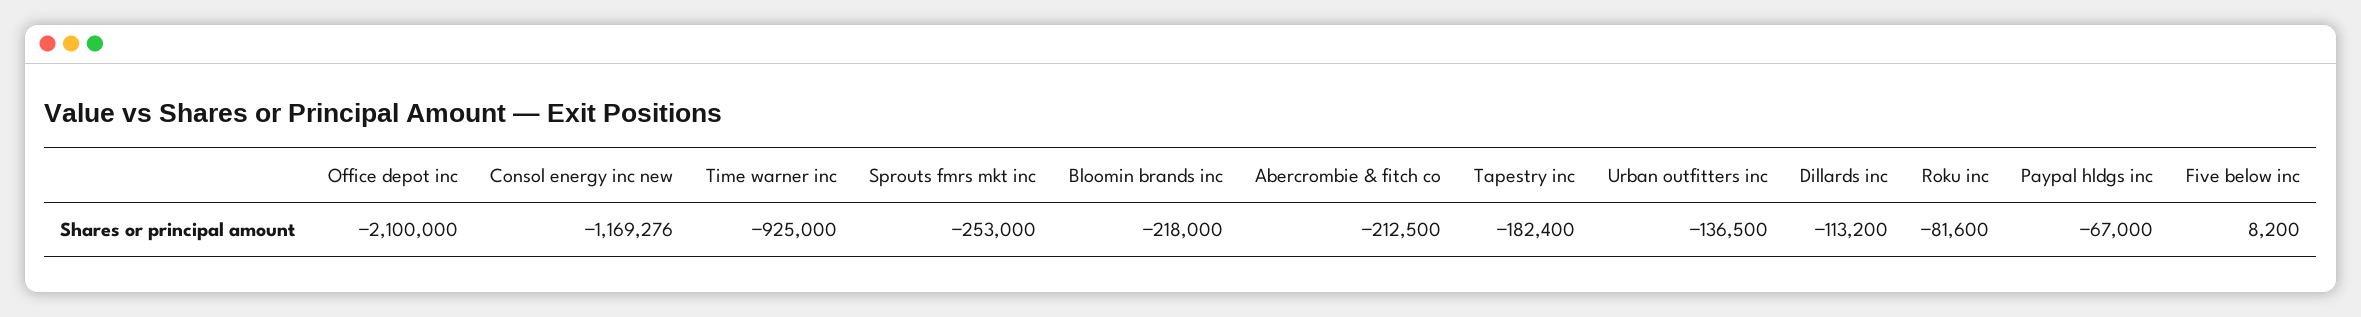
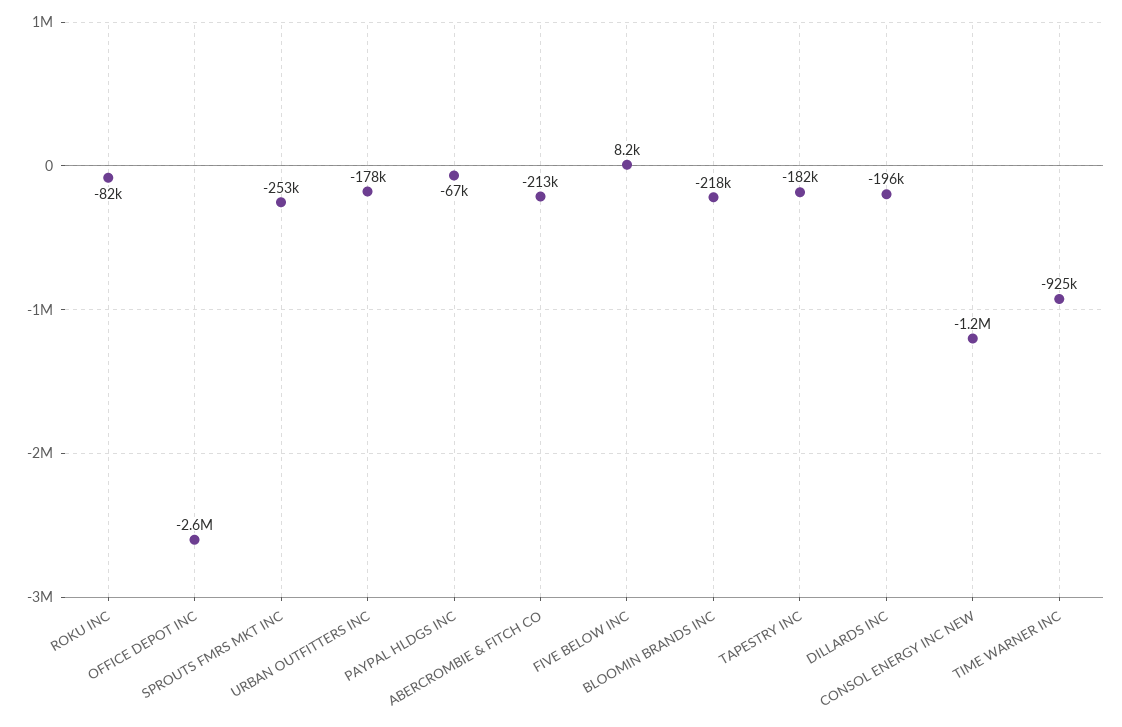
  {
-   "Office depot inc": -2100000,
+   "Office depot inc": -2600000,
    "Consol energy inc new": -1169276,
    "Time warner inc": -925000,
    "Sprouts fmrs mkt inc": -253000,
    "Bloomin brands inc": -218000,
    "Abercrombie & fitch co": -212500,
    "Tapestry inc": -182400,
-   "Urban outfitters inc": -136500,
+   "Urban outfitters inc": -178000,
-   "Dillards inc": -113200,
+   "Dillards inc": -196000,
    "Roku inc": -81600,
    "Paypal hldgs inc": -67000,
    "Five below inc": 8200
  }

